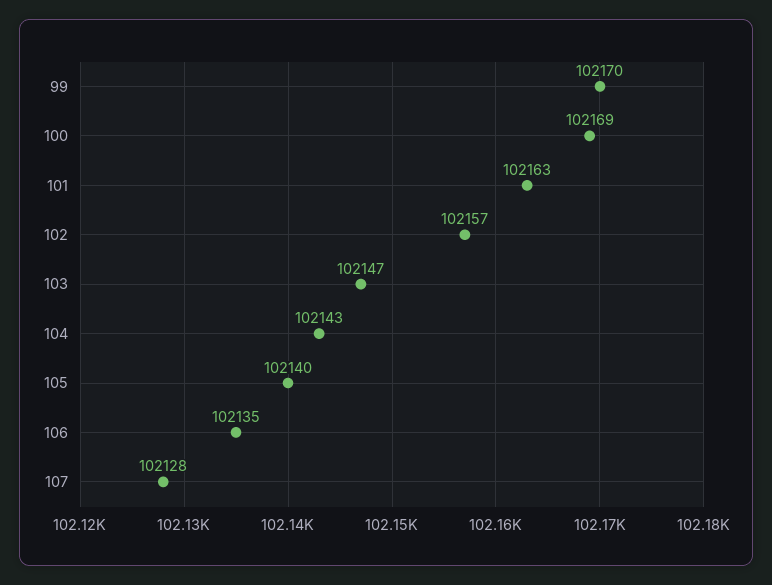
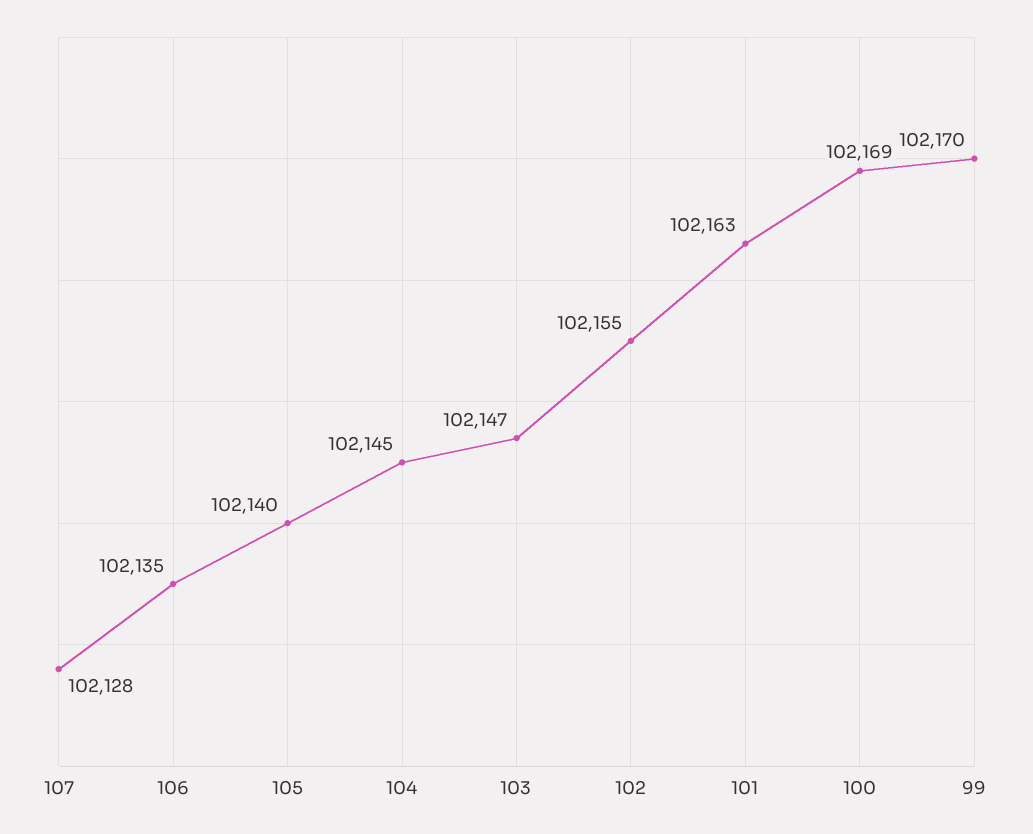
  {
    "99": 102170,
    "100": 102169,
    "101": 102163,
-   "102": 102157,
+   "102": 102155,
    "103": 102147,
-   "104": 102143,
+   "104": 102145,
    "105": 102140,
    "106": 102135,
    "107": 102128
  }

